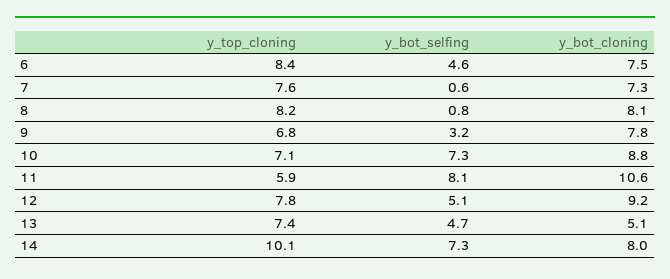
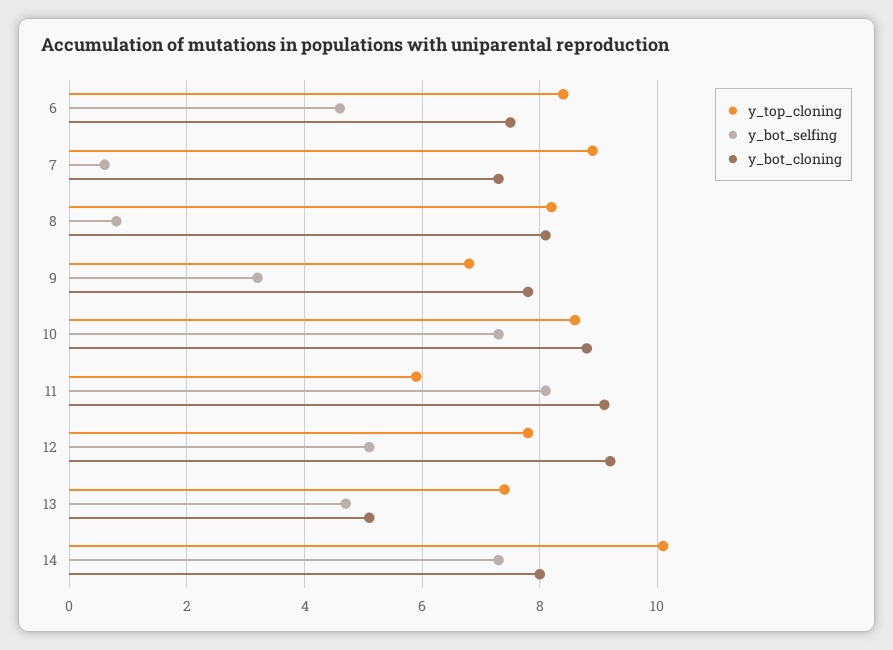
  {
    "y_top_cloning": {
      "6": 8.4,
-     "7": 7.6,
+     "7": 9,
      "8": 8.2,
      "9": 6.8,
-     "10": 7.1,
+     "10": 8.5,
      "11": 5.9,
      "12": 7.8,
      "13": 7.4,
      "14": 10.1
    },
    "y_bot_selfing": {
      "6": 4.6,
      "7": 0.6,
      "8": 0.8,
      "9": 3.2,
      "10": 7.3,
      "11": 8.1,
      "12": 5.1,
      "13": 4.7,
      "14": 7.3
    },
    "y_bot_cloning": {
      "6": 7.5,
      "7": 7.3,
      "8": 8.1,
      "9": 7.8,
      "10": 8.8,
-     "11": 10.6,
+     "11": 9,
      "12": 9.2,
      "13": 5.1,
      "14": 8
    }
  }

